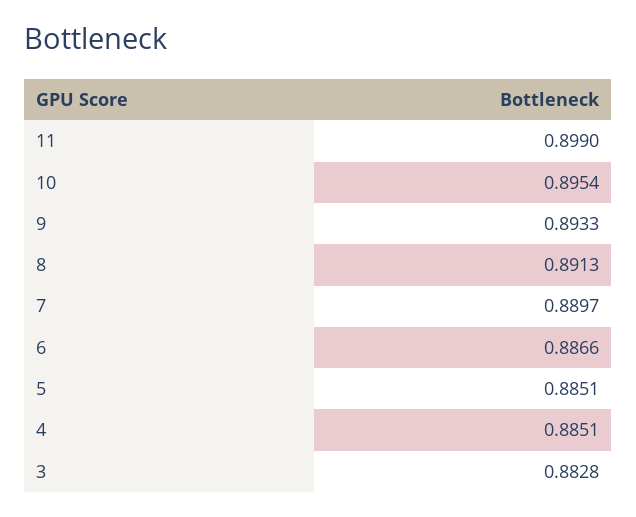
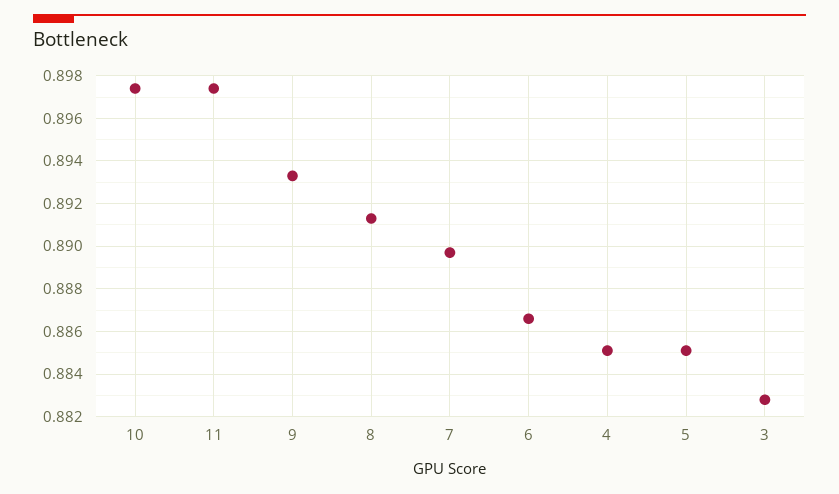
  {
-   "11": 0.899,
+   "11": 0.8975,
-   "10": 0.8954,
+   "10": 0.8975,
    "9": 0.8933,
    "8": 0.8913,
    "7": 0.8897,
    "6": 0.8866,
    "5": 0.8851,
    "4": 0.8851,
    "3": 0.8828
  }

